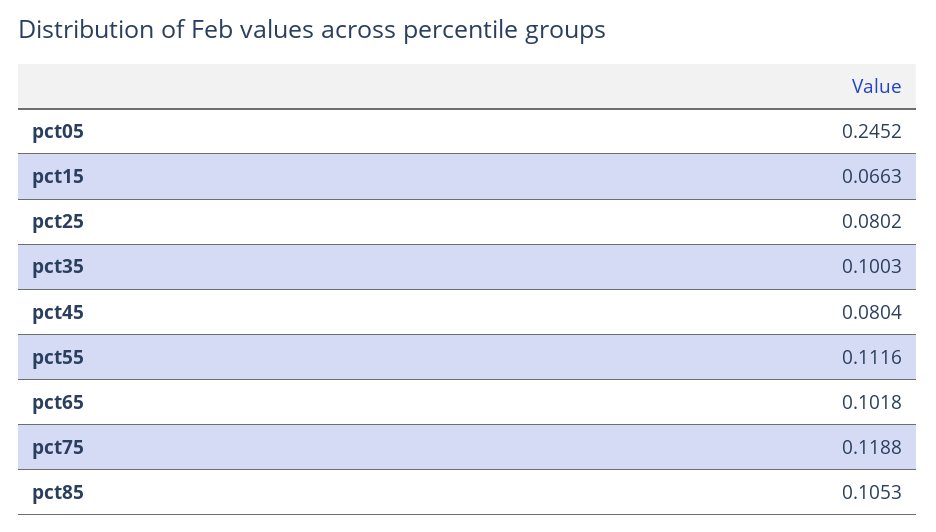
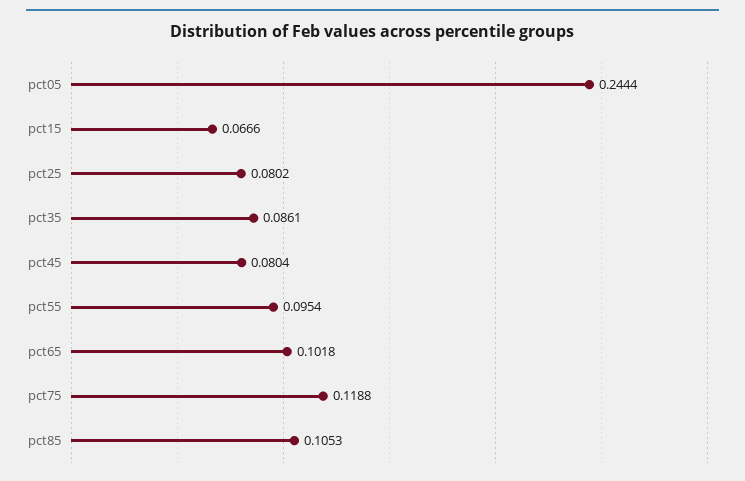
  {
-   "pct05": 0.2452,
+   "pct05": 0.2444,
-   "pct15": 0.0663,
+   "pct15": 0.0666,
    "pct25": 0.0802,
-   "pct35": 0.1003,
+   "pct35": 0.0861,
    "pct45": 0.0804,
-   "pct55": 0.1116,
+   "pct55": 0.0954,
    "pct65": 0.1018,
    "pct75": 0.1188,
    "pct85": 0.1053
  }

